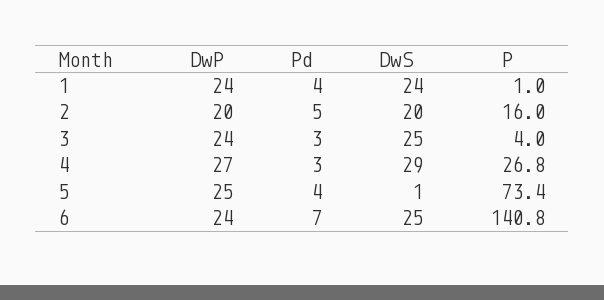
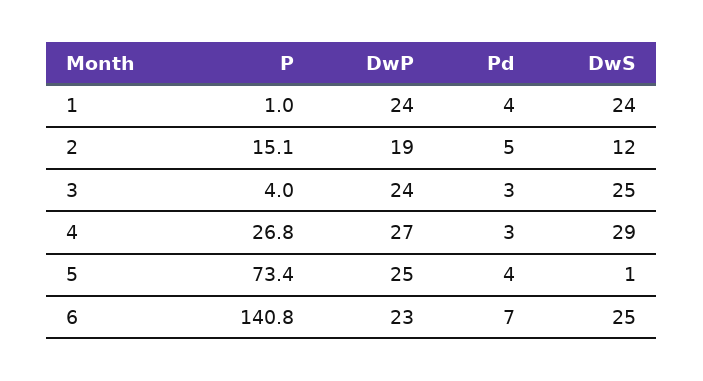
  {
    "DwP": {
      "1": 24,
-     "2": 20,
+     "2": 19,
      "3": 24,
      "4": 27,
      "5": 25,
-     "6": 24
+     "6": 23
    },
    "Pd": {
      "1": 4,
      "2": 5,
      "3": 3,
      "4": 3,
      "5": 4,
      "6": 7
    },
    "DwS": {
      "1": 24,
-     "2": 20,
+     "2": 12,
      "3": 25,
      "4": 29,
      "5": 1,
      "6": 25
    },
    "P": {
      "1": 1,
-     "2": 16,
+     "2": 15.1,
      "3": 4,
      "4": 26.8,
      "5": 73.4,
      "6": 140.8
    }
  }

